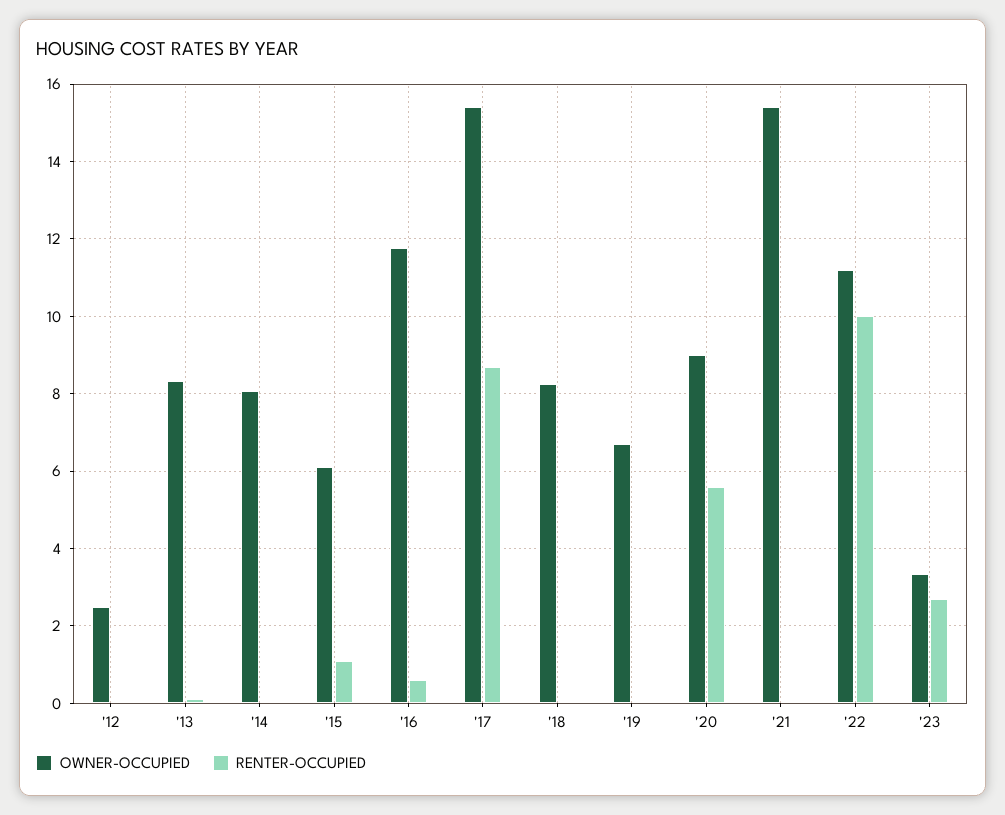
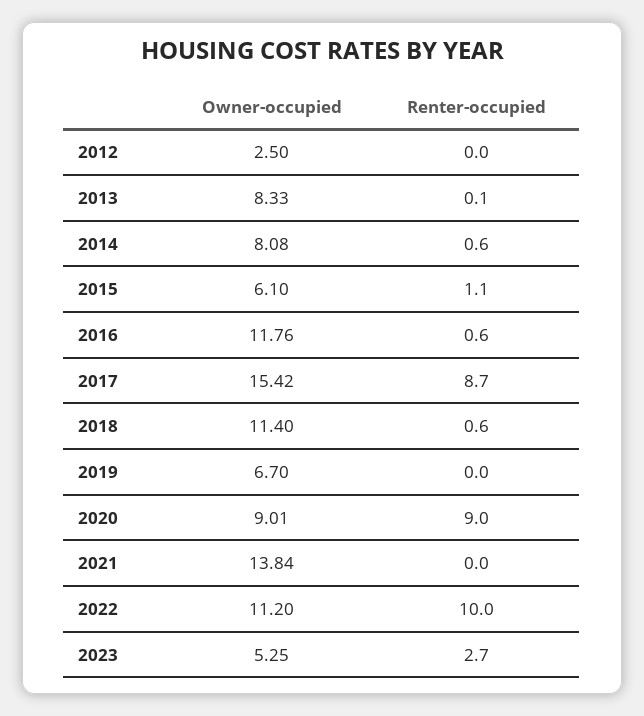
  {
    "OWNER-OCCUPIED": {
      "'12": 2.5,
      "'13": 8.33,
      "'14": 8.08,
      "'15": 6.1,
      "'16": 11.76,
      "'17": 15.42,
-     "'18": 8.2,
+     "'18": 11.4,
      "'19": 6.7,
      "'20": 9.01,
-     "'21": 15.4,
+     "'21": 13.84,
      "'22": 11.2,
-     "'23": 3.4
+     "'23": 5.25
    },
    "RENTER-OCCUPIED": {
      "'12": 0,
      "'13": 0.1,
-     "'14": 0,
+     "'14": 0.6,
      "'15": 1.1,
      "'16": 0.6,
      "'17": 8.7,
-     "'18": 0,
+     "'18": 0.6,
      "'19": 0,
-     "'20": 5.6,
+     "'20": 9,
      "'21": 0,
      "'22": 10,
      "'23": 2.7
    }
  }

